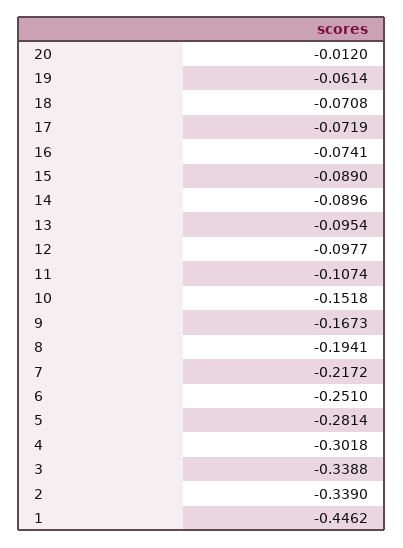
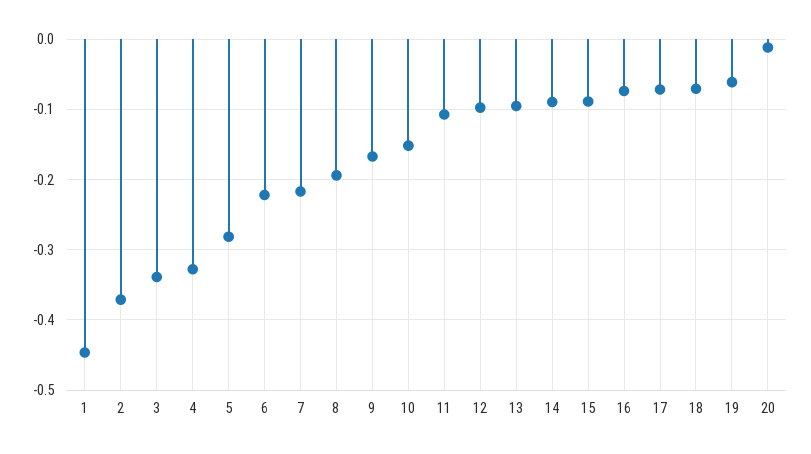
  {
    "20": -0.012,
    "19": -0.0614,
    "18": -0.0708,
    "17": -0.0719,
    "16": -0.0741,
    "15": -0.089,
    "14": -0.0896,
    "13": -0.0954,
    "12": -0.0977,
    "11": -0.1074,
    "10": -0.1518,
    "9": -0.1673,
    "8": -0.1941,
    "7": -0.2172,
-   "6": -0.251,
+   "6": -0.22,
    "5": -0.2814,
-   "4": -0.3018,
+   "4": -0.33,
    "3": -0.3388,
-   "2": -0.339,
+   "2": -0.37,
    "1": -0.4462
  }

